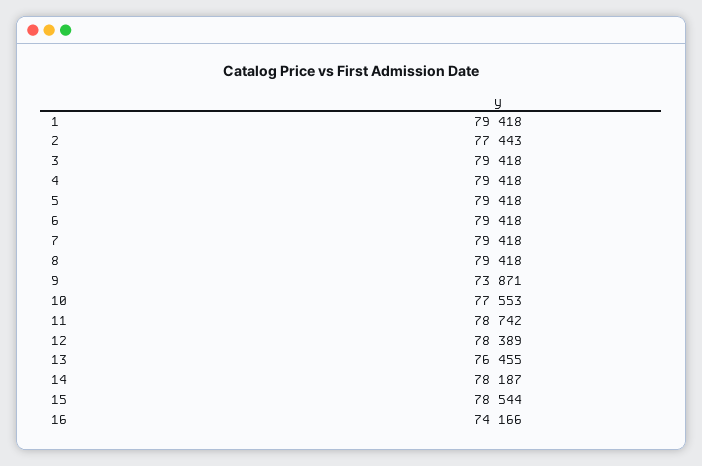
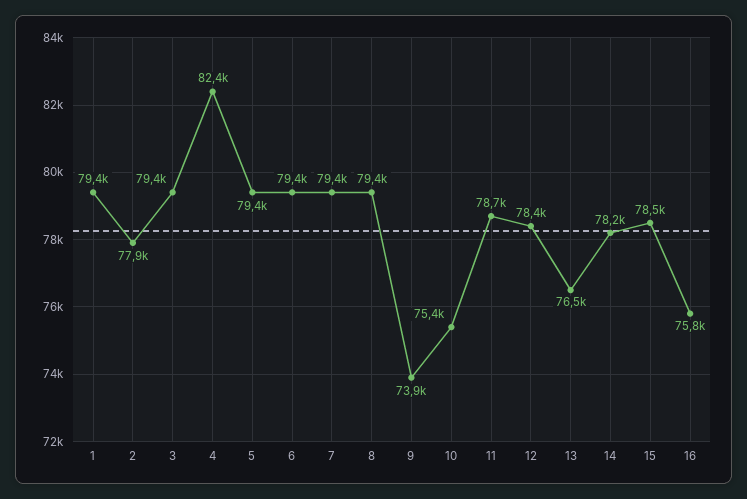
  {
    "1": 79418,
-   "2": 77443,
+   "2": 77900,
    "3": 79418,
-   "4": 79418,
+   "4": 82400,
    "5": 79418,
    "6": 79418,
    "7": 79418,
    "8": 79418,
    "9": 73871,
-   "10": 77553,
+   "10": 75400,
    "11": 78742,
    "12": 78389,
    "13": 76455,
    "14": 78187,
    "15": 78544,
-   "16": 74166
+   "16": 75800
  }

